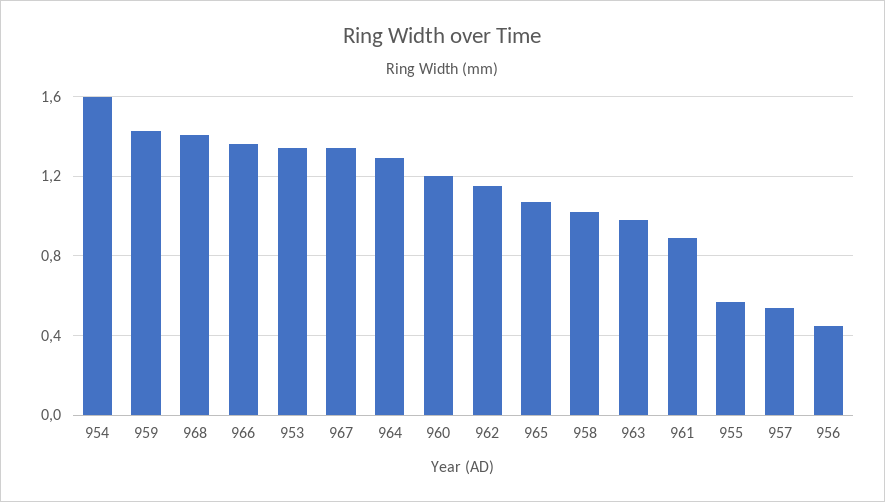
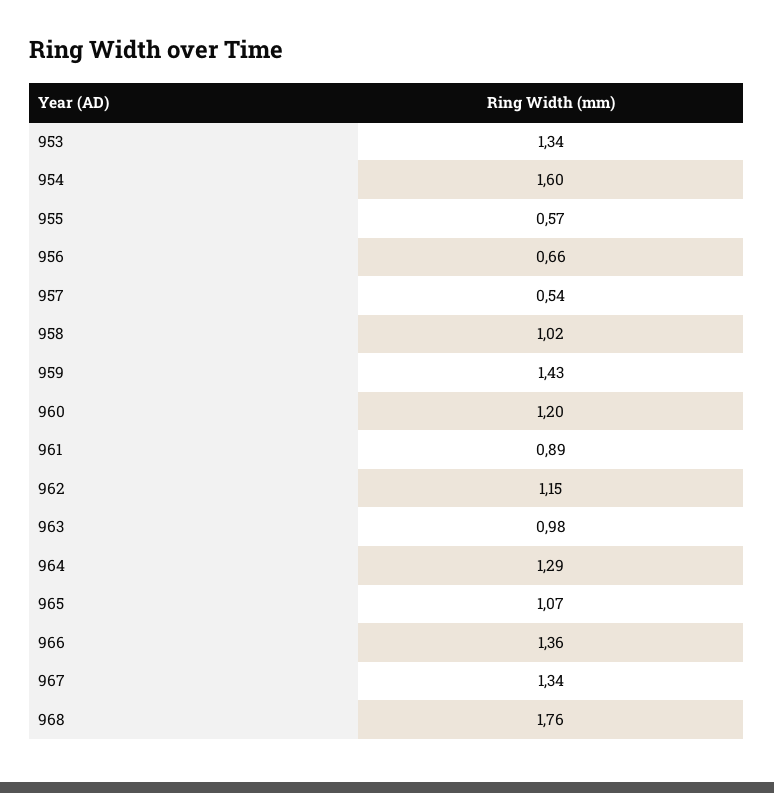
  {
    "954": 1.6,
    "959": 1.43,
-   "968": 1.4,
+   "968": 1.76,
    "966": 1.36,
    "953": 1.34,
    "967": 1.34,
    "964": 1.29,
    "960": 1.2,
    "962": 1.15,
    "965": 1.07,
    "958": 1.02,
    "963": 0.98,
    "961": 0.89,
    "955": 0.57,
    "957": 0.54,
-   "956": 0.45
+   "956": 0.66
  }

